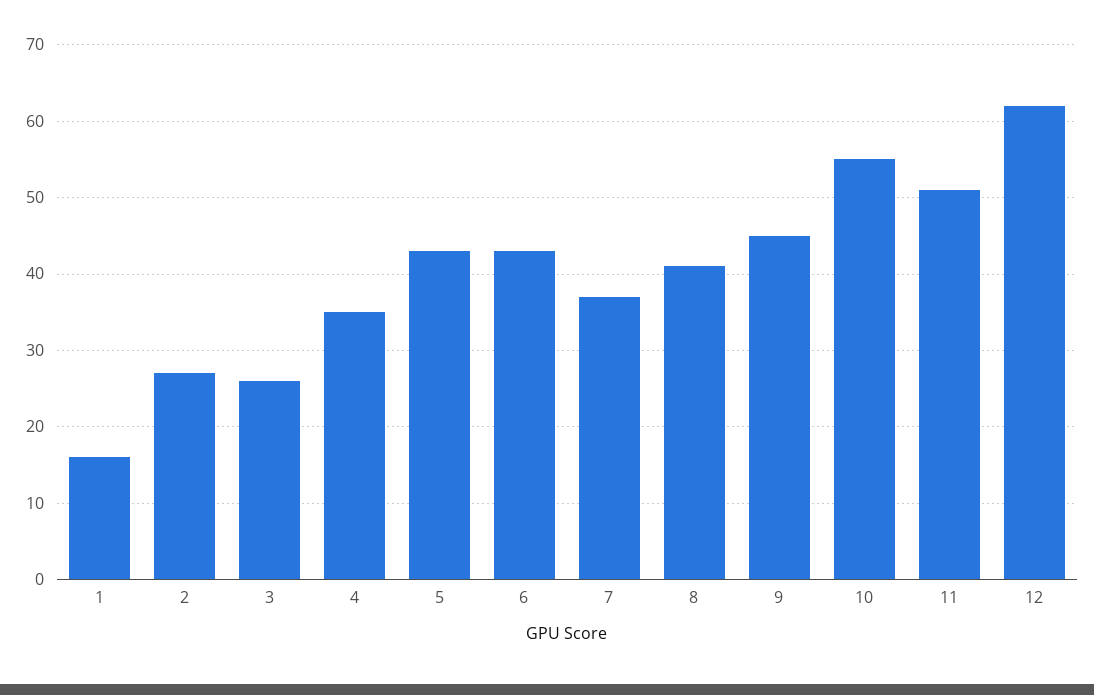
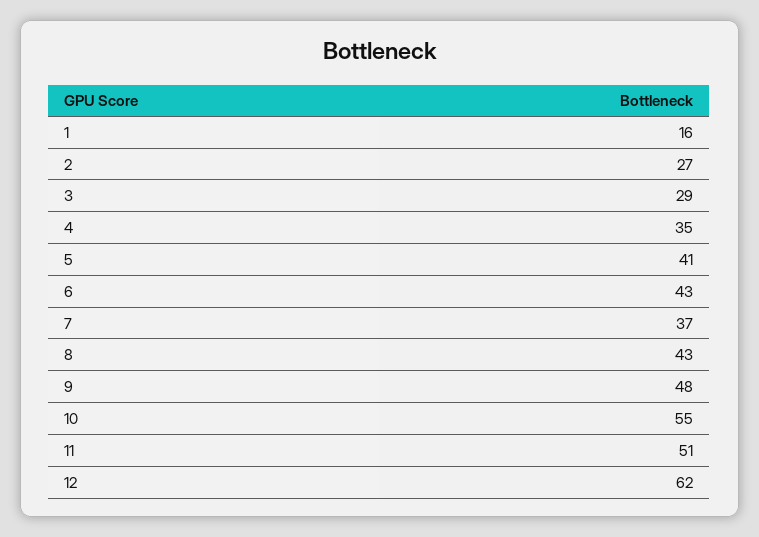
  {
    "1": 16,
    "2": 27,
-   "3": 26,
+   "3": 29,
    "4": 35,
-   "5": 43,
+   "5": 41,
    "6": 43,
    "7": 37,
-   "8": 41,
+   "8": 43,
-   "9": 45,
+   "9": 48,
    "10": 55,
    "11": 51,
    "12": 62
  }

